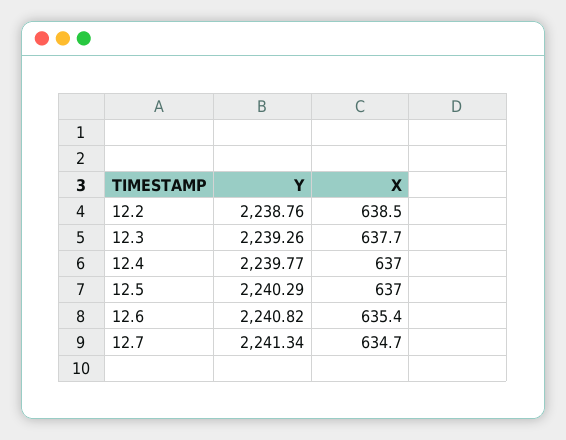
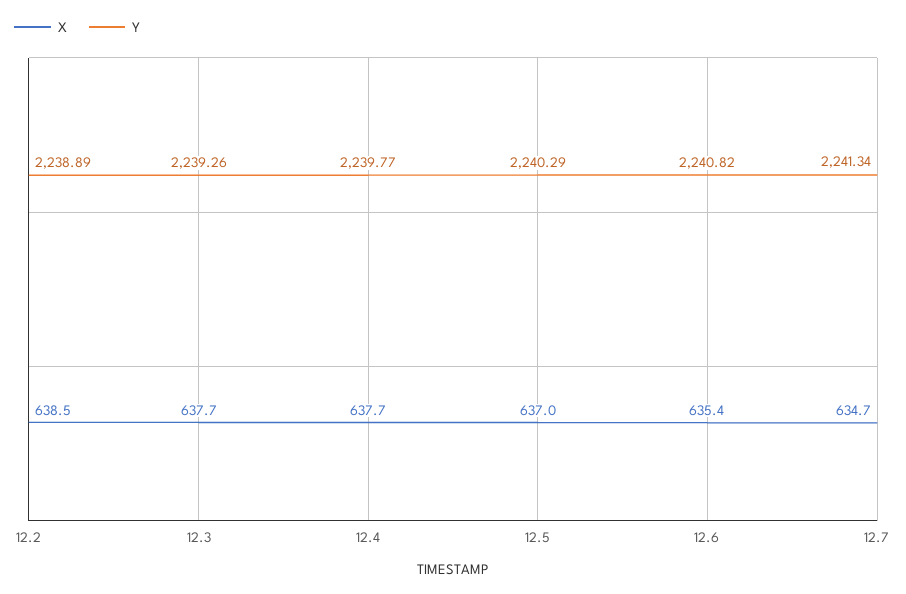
  {
    "Y": {
-     "12.2": 2238.76,
+     "12.2": 2238.89,
      "12.3": 2239.26,
      "12.4": 2239.77,
      "12.5": 2240.29,
      "12.6": 2240.82,
      "12.7": 2241.34
    },
    "X": {
      "12.2": 638.5,
      "12.3": 637.7,
-     "12.4": 637,
+     "12.4": 637.7,
      "12.5": 637,
      "12.6": 635.4,
      "12.7": 634.7
    }
  }

